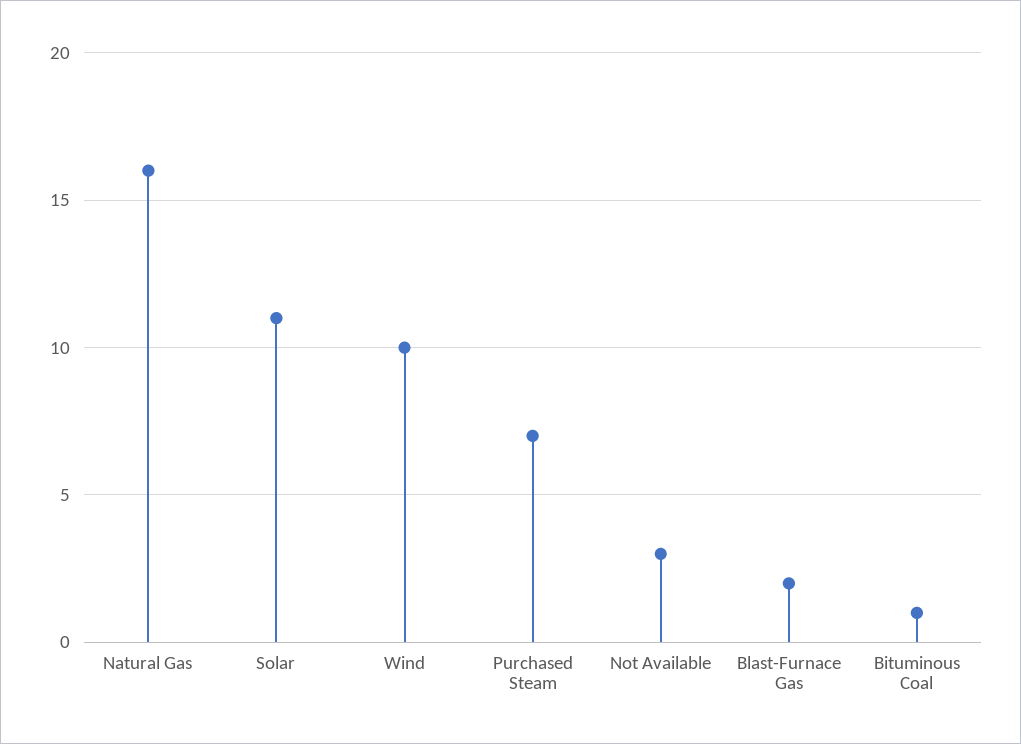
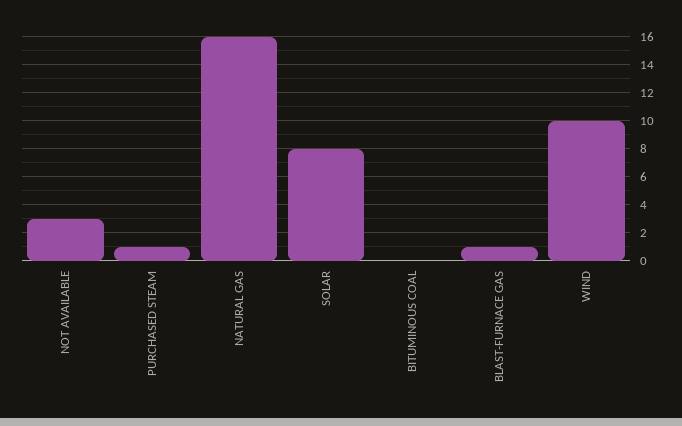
  {
    "Natural Gas": 16,
-   "Solar": 11,
+   "Solar": 8,
    "Wind": 10,
-   "Purchased Steam": 7,
+   "Purchased Steam": 1,
    "Not Available": 3,
-   "Blast-Furnace Gas": 2,
+   "Blast-Furnace Gas": 1,
-   "Bituminous Coal": 1
+   "Bituminous Coal": 0
  }

